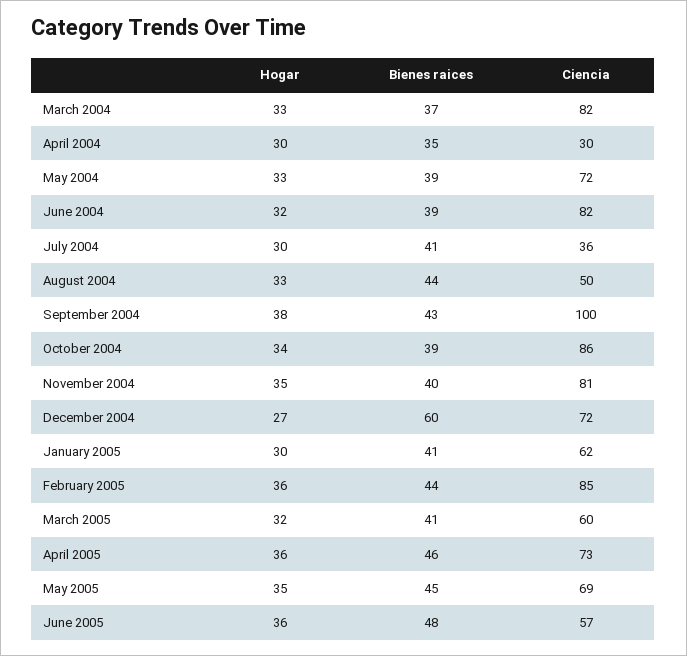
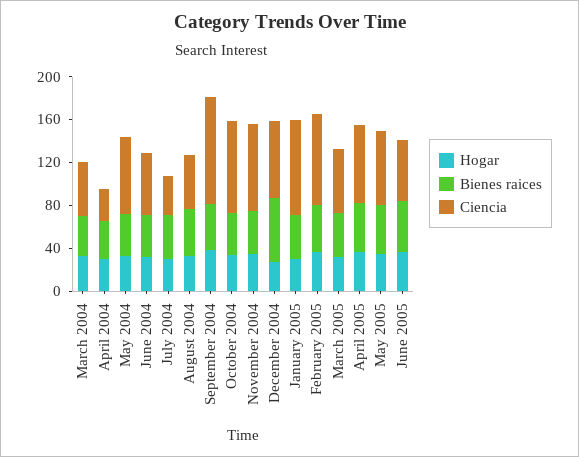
  {
    "Hogar": {
      "March 2004": 33,
      "April 2004": 30,
      "May 2004": 33,
      "June 2004": 32,
      "July 2004": 30,
      "August 2004": 33,
      "September 2004": 38,
      "October 2004": 34,
      "November 2004": 35,
      "December 2004": 27,
      "January 2005": 30,
      "February 2005": 36,
      "March 2005": 32,
      "April 2005": 36,
      "May 2005": 35,
      "June 2005": 36
    },
    "Bienes raices": {
      "March 2004": 37,
      "April 2004": 35,
      "May 2004": 39,
      "June 2004": 39,
      "July 2004": 41,
      "August 2004": 44,
      "September 2004": 43,
      "October 2004": 39,
      "November 2004": 40,
      "December 2004": 60,
      "January 2005": 41,
      "February 2005": 44,
      "March 2005": 41,
      "April 2005": 46,
      "May 2005": 45,
      "June 2005": 48
    },
    "Ciencia": {
-     "March 2004": 82,
+     "March 2004": 50,
      "April 2004": 30,
      "May 2004": 72,
-     "June 2004": 82,
+     "June 2004": 60,
      "July 2004": 36,
      "August 2004": 50,
      "September 2004": 100,
      "October 2004": 86,
      "November 2004": 81,
      "December 2004": 72,
-     "January 2005": 62,
+     "January 2005": 90,
      "February 2005": 85,
      "March 2005": 60,
      "April 2005": 73,
      "May 2005": 69,
      "June 2005": 57
    }
  }

